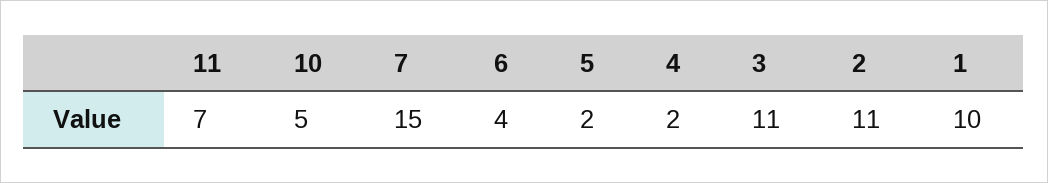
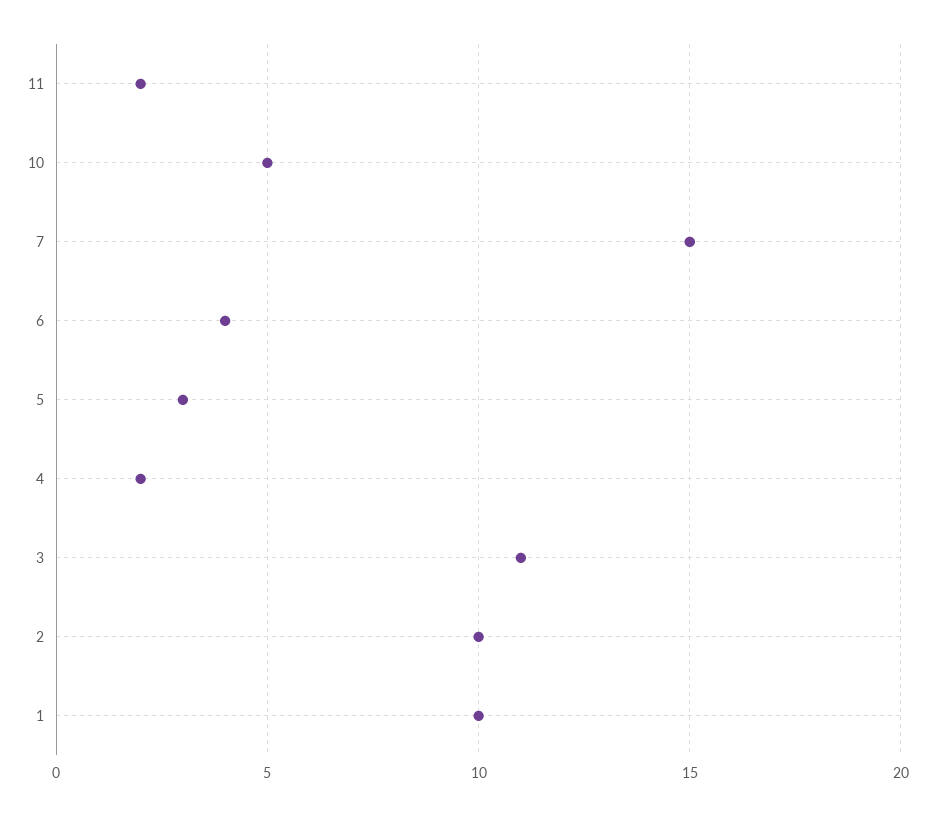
  {
-   "11": 7,
+   "11": 2,
    "10": 5,
    "7": 15,
    "6": 4,
-   "5": 2,
+   "5": 3,
    "4": 2,
    "3": 11,
-   "2": 11,
+   "2": 10,
    "1": 10
  }

